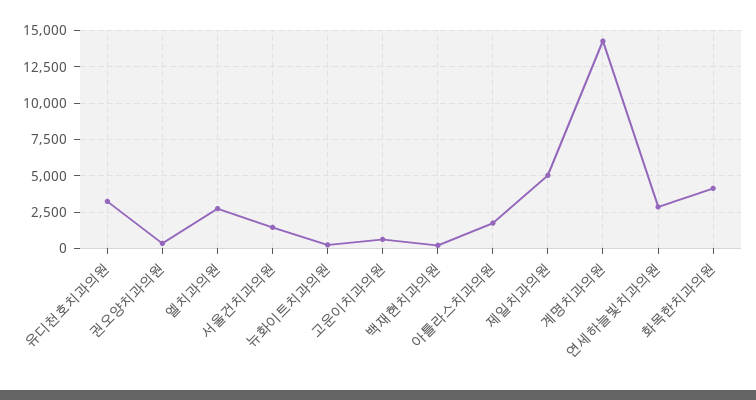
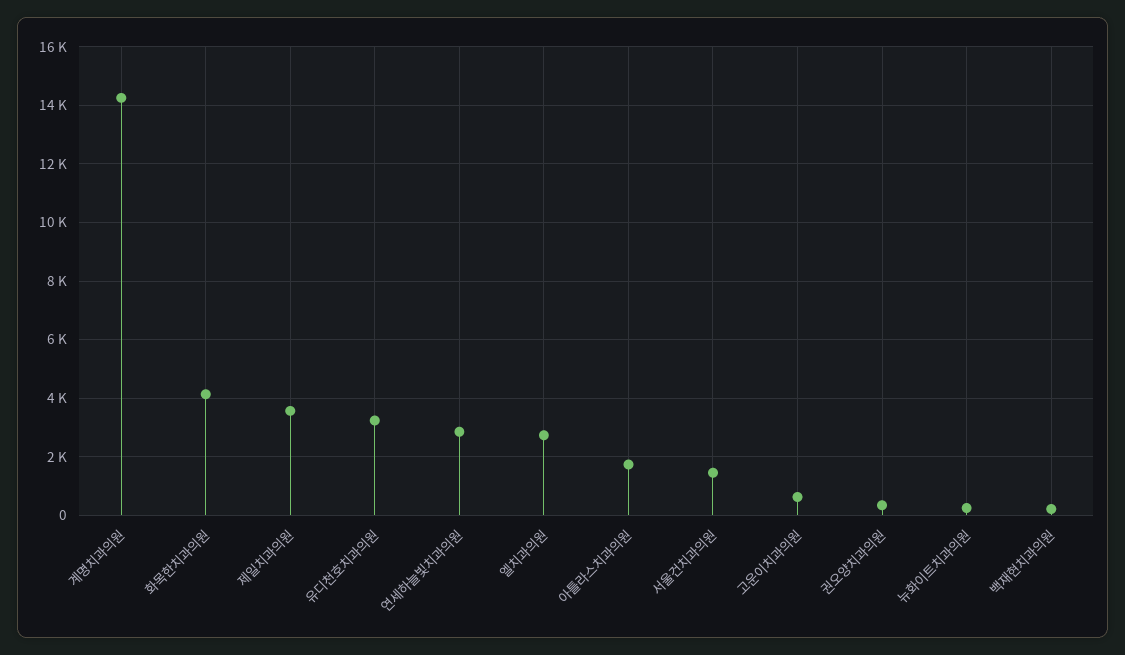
  {
    "유디천호치과의원": 3250,
    "권오양치과의원": 250,
    "엘치과의원": 2750,
    "서울건치과의원": 1500,
    "뉴화이트치과의원": 250,
    "고운이치과의원": 750,
    "백재현치과의원": 250,
    "아틀라스치과의원": 1750,
-   "제일치과의원": 5000,
+   "제일치과의원": 3500,
    "계명치과의원": 14250,
    "연세하늘빛치과의원": 2750,
    "화목한치과의원": 4250
  }

